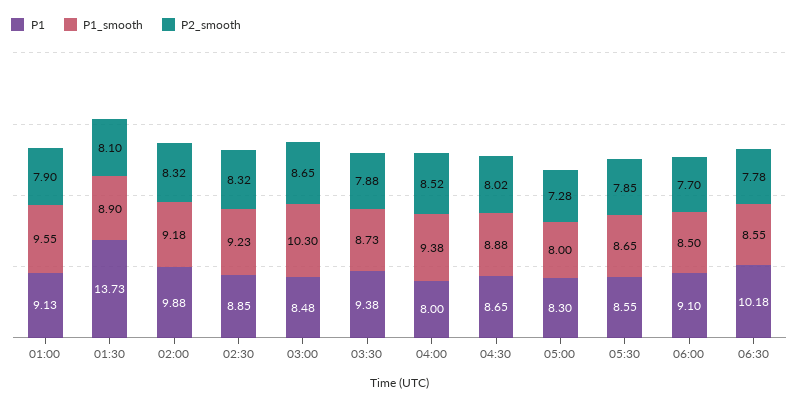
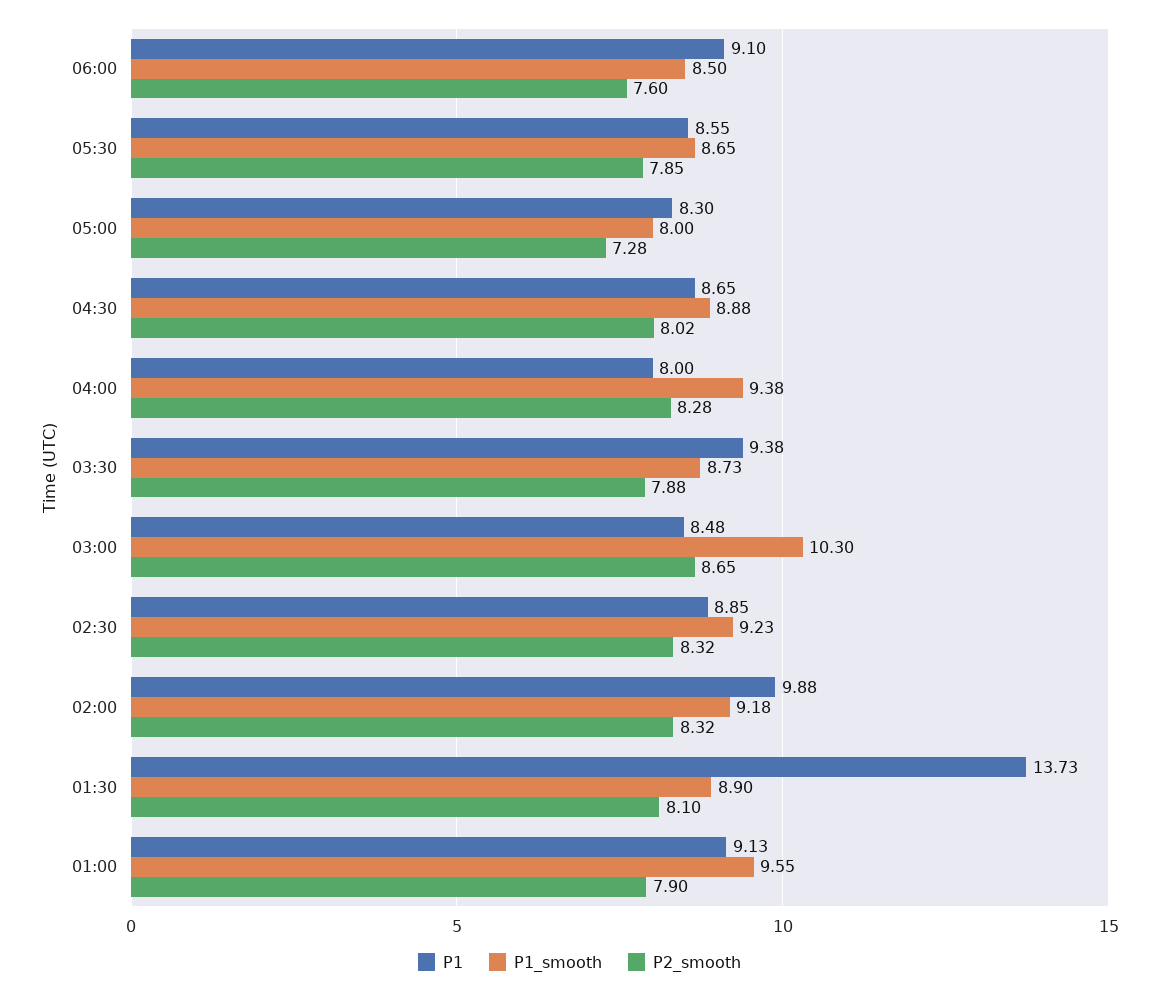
  {
    "P1": {
      "01:00": 9.13,
      "01:30": 13.73,
      "02:00": 9.88,
      "02:30": 8.85,
      "03:00": 8.48,
      "03:30": 9.38,
      "04:00": 8,
      "04:30": 8.65,
      "05:00": 8.3,
      "05:30": 8.55,
-     "06:00": 9.1,
+     "06:00": 9.1
-     "06:30": 10.18
    },
    "P1_smooth": {
      "01:00": 9.55,
      "01:30": 8.9,
      "02:00": 9.18,
      "02:30": 9.23,
      "03:00": 10.3,
      "03:30": 8.73,
      "04:00": 9.38,
      "04:30": 8.88,
      "05:00": 8,
      "05:30": 8.65,
-     "06:00": 8.5,
+     "06:00": 8.5
-     "06:30": 8.55
    },
    "P2_smooth": {
      "01:00": 7.9,
      "01:30": 8.1,
      "02:00": 8.32,
      "02:30": 8.32,
      "03:00": 8.65,
      "03:30": 7.88,
-     "04:00": 8.52,
+     "04:00": 8.28,
      "04:30": 8.02,
      "05:00": 7.28,
      "05:30": 7.85,
-     "06:00": 7.7,
+     "06:00": 7.6
-     "06:30": 7.78
    }
  }

